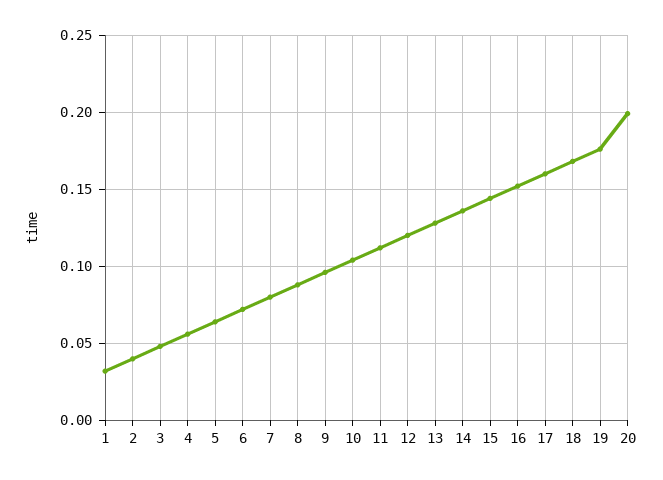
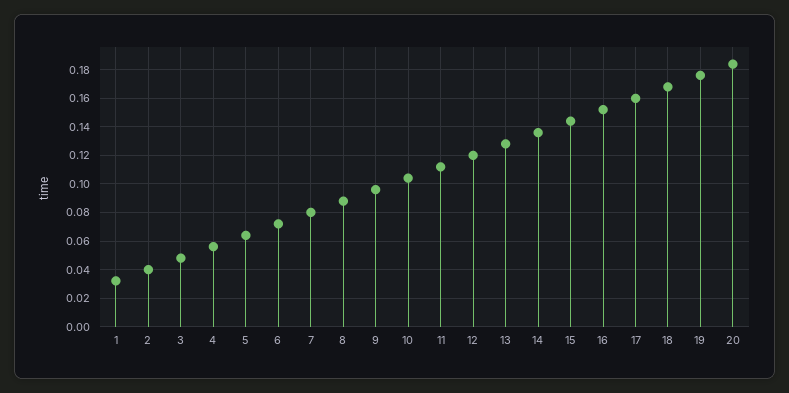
  {
    "1": 0.03,
    "2": 0.04,
    "3": 0.05,
    "4": 0.055,
    "5": 0.065,
    "6": 0.07,
    "7": 0.08,
    "8": 0.09,
    "9": 0.095,
    "10": 0.105,
    "11": 0.11,
    "12": 0.12,
    "13": 0.13,
    "14": 0.135,
    "15": 0.145,
    "16": 0.15,
    "17": 0.16,
    "18": 0.17,
    "19": 0.175,
-   "20": 0.2
+   "20": 0.185
  }

